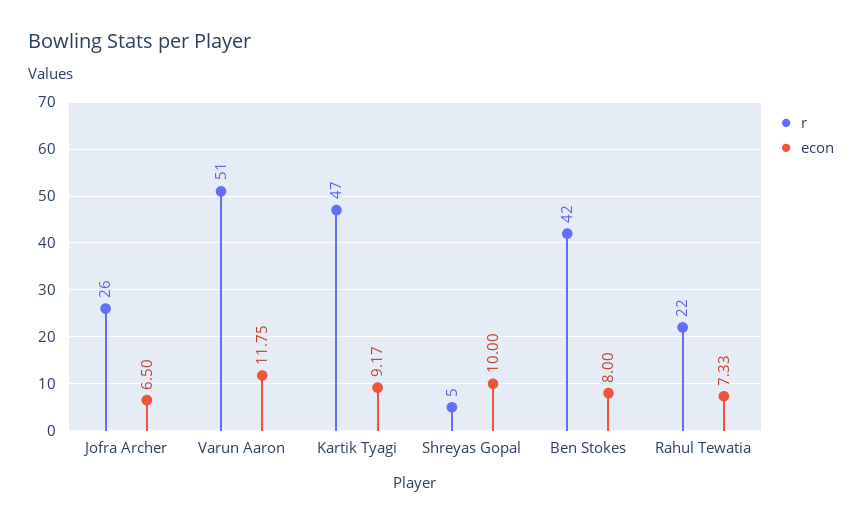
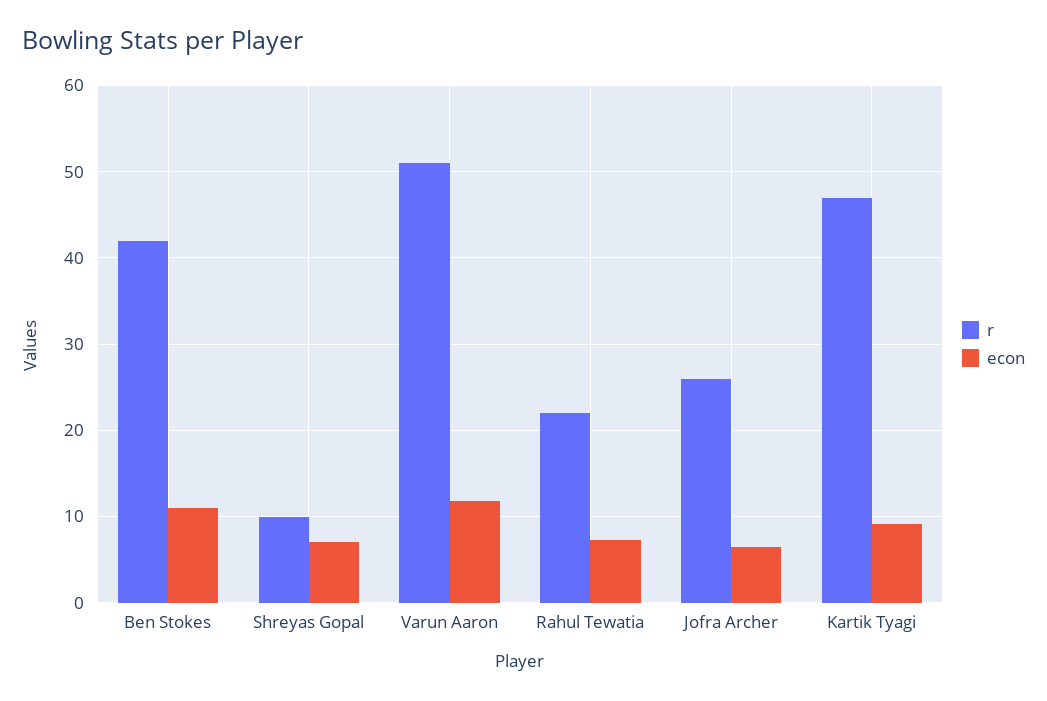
  {
    "r": {
      "Jofra Archer": 26,
      "Varun Aaron": 51,
      "Kartik Tyagi": 47,
-     "Shreyas Gopal": 5,
+     "Shreyas Gopal": 10,
      "Ben Stokes": 42,
      "Rahul Tewatia": 22
    },
    "econ": {
      "Jofra Archer": 6.5,
      "Varun Aaron": 11.75,
      "Kartik Tyagi": 9.17,
-     "Shreyas Gopal": 10,
+     "Shreyas Gopal": 7,
-     "Ben Stokes": 8,
+     "Ben Stokes": 11,
      "Rahul Tewatia": 7.33
    }
  }

